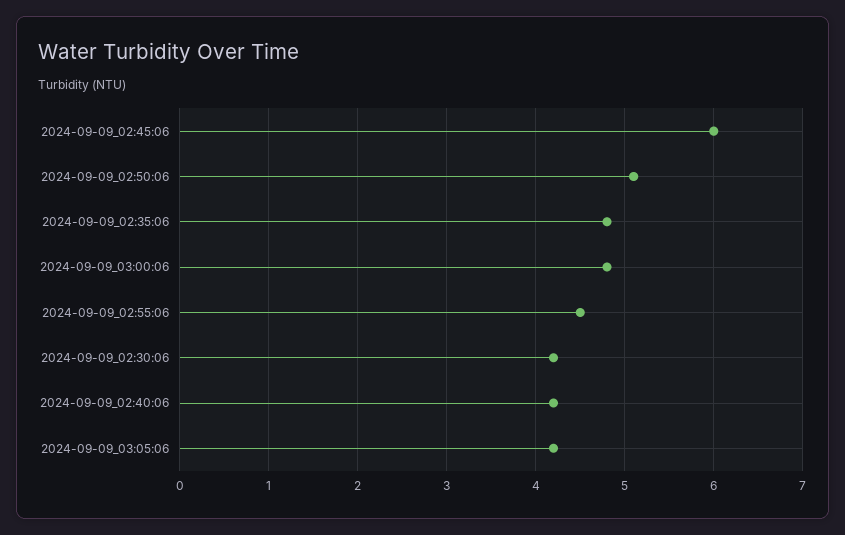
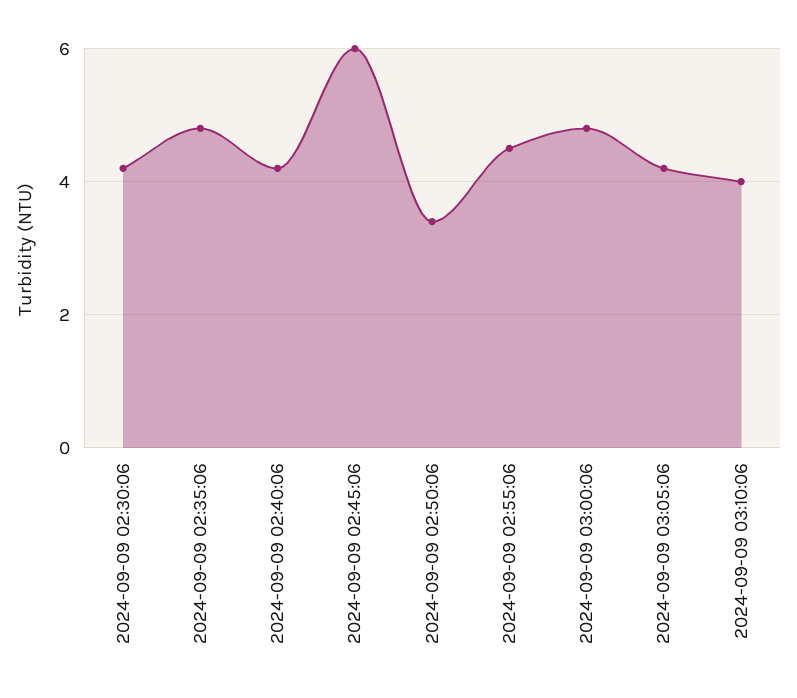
  {
    "2024-09-09_02:45:06": 6,
-   "2024-09-09_02:50:06": 5.1,
+   "2024-09-09_02:50:06": 3.5,
    "2024-09-09_02:35:06": 4.8,
    "2024-09-09_03:00:06": 4.8,
    "2024-09-09_02:55:06": 4.5,
    "2024-09-09_02:30:06": 4.2,
    "2024-09-09_02:40:06": 4.2,
-   "2024-09-09_03:05:06": 4.2
+   "2024-09-09_03:05:06": 4.2,
+   "2024-09-09 03:10:06": 4
  }

